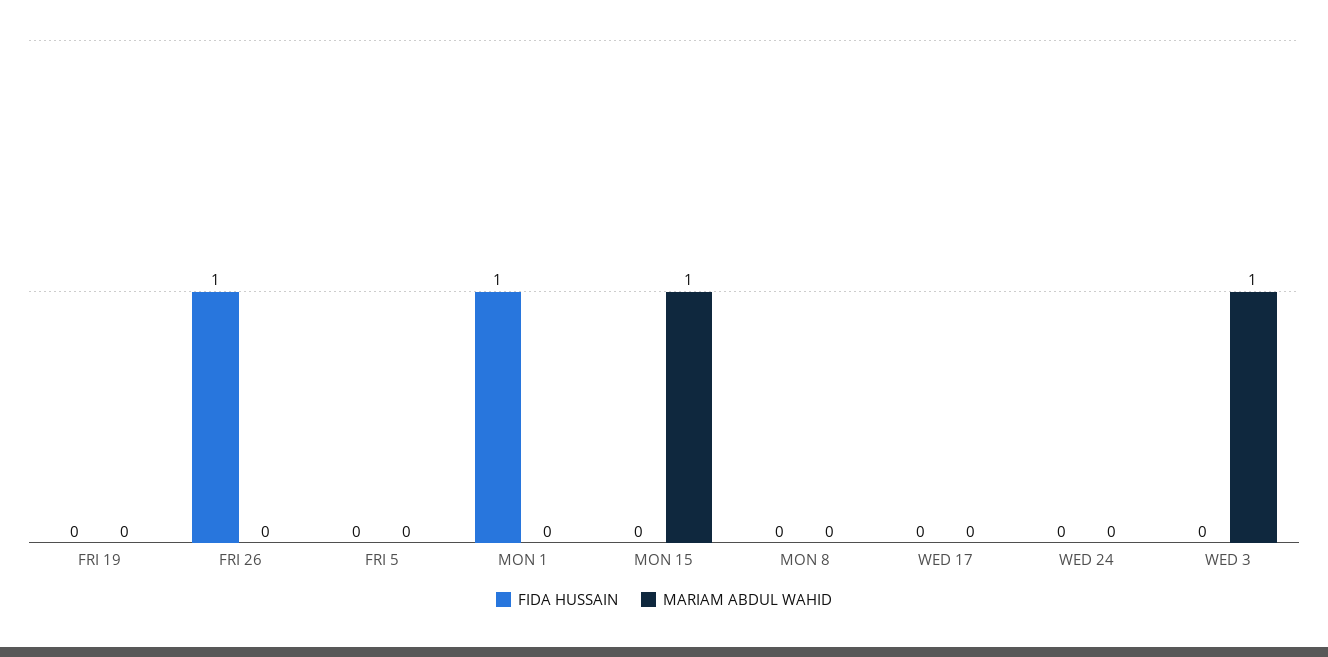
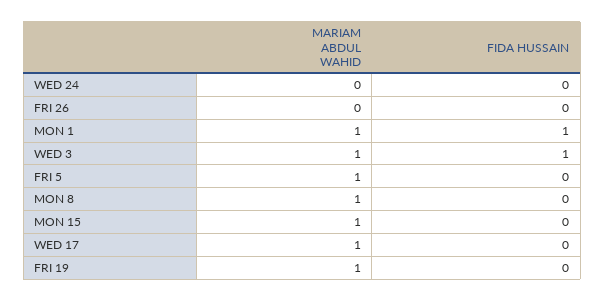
  {
    "FIDA HUSSAIN": {
      "FRI 19": 0,
-     "FRI 26": 1,
+     "FRI 26": 0,
      "FRI 5": 0,
      "MON 1": 1,
      "MON 15": 0,
      "MON 8": 0,
      "WED 17": 0,
      "WED 24": 0,
-     "WED 3": 0
+     "WED 3": 1
    },
    "MARIAM ABDUL WAHID": {
-     "FRI 19": 0,
+     "FRI 19": 1,
      "FRI 26": 0,
-     "FRI 5": 0,
+     "FRI 5": 1,
-     "MON 1": 0,
+     "MON 1": 1,
      "MON 15": 1,
-     "MON 8": 0,
+     "MON 8": 1,
-     "WED 17": 0,
+     "WED 17": 1,
      "WED 24": 0,
      "WED 3": 1
    }
  }

